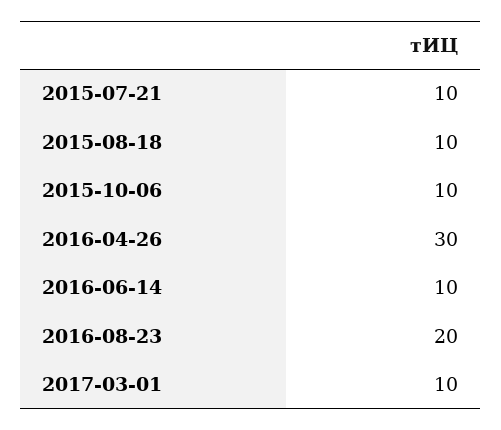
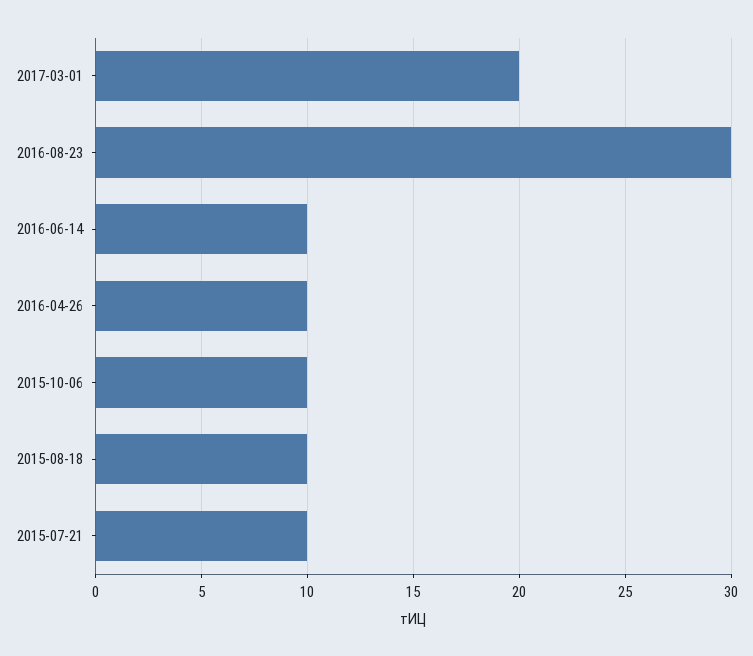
  {
    "2015-07-21": 10,
    "2015-08-18": 10,
    "2015-10-06": 10,
-   "2016-04-26": 30,
+   "2016-04-26": 10,
    "2016-06-14": 10,
-   "2016-08-23": 20,
+   "2016-08-23": 30,
-   "2017-03-01": 10
+   "2017-03-01": 20
  }

